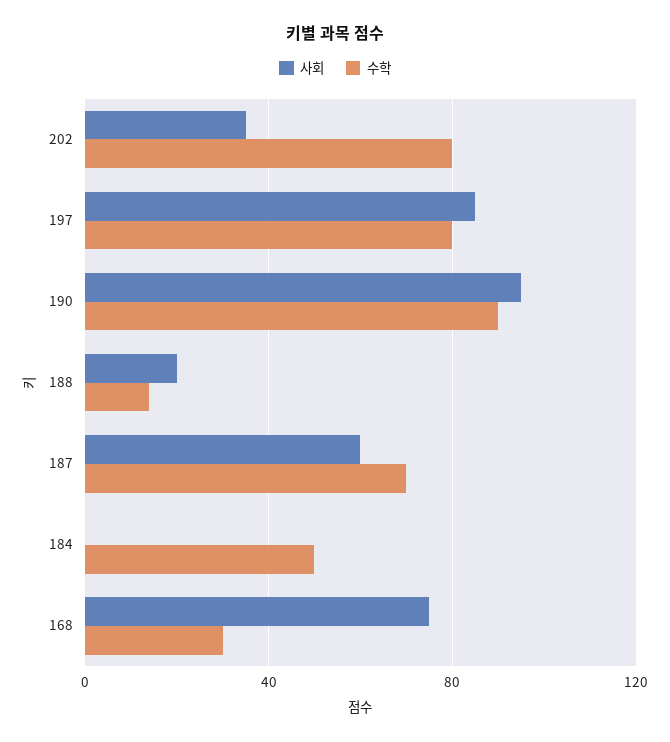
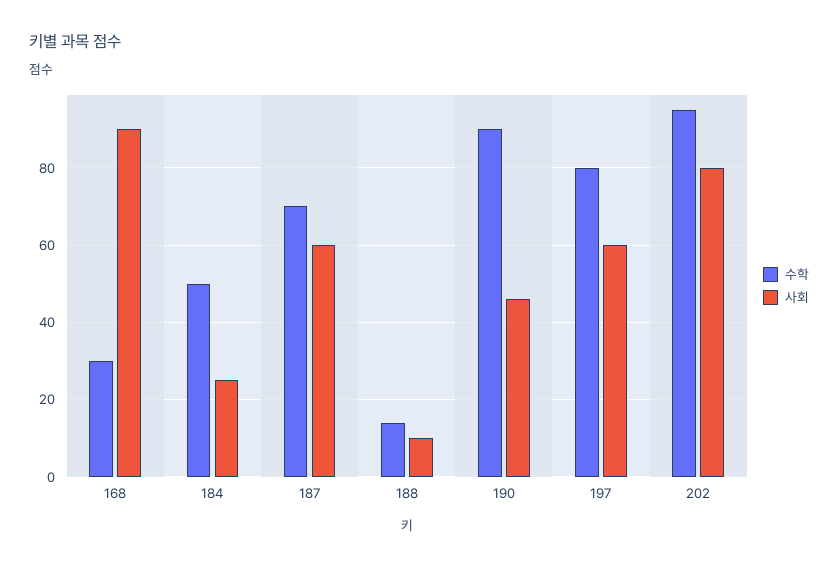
  {
    "사회": {
-     "202": 35,
+     "202": 80,
-     "197": 85,
+     "197": 60,
-     "190": 95,
+     "190": 45,
-     "188": 20,
+     "188": 10,
      "187": 60,
-     "184": 0,
+     "184": 25,
-     "168": 75
+     "168": 90
    },
    "수학": {
-     "202": 80,
+     "202": 95,
      "197": 80,
      "190": 90,
      "188": 15,
      "187": 70,
      "184": 50,
      "168": 30
    }
  }

